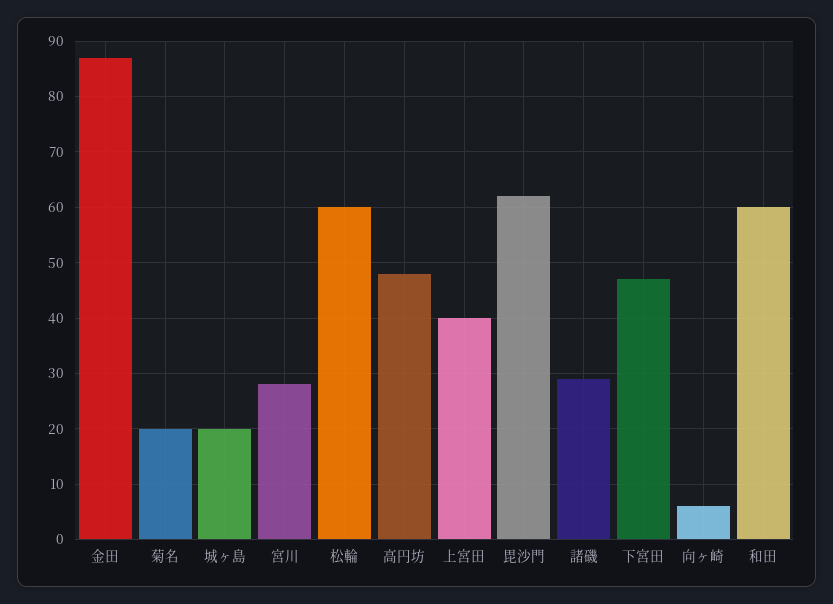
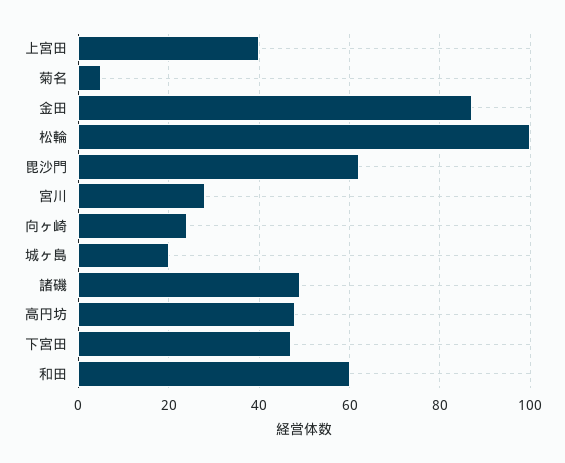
  {
    "金田": 85,
-   "菊名": 20,
+   "菊名": 5,
    "城ヶ島": 20,
    "宮川": 30,
-   "松輪": 60,
+   "松輪": 100,
    "高円坊": 50,
    "上宮田": 40,
    "毘沙門": 60,
-   "諸磯": 30,
+   "諸磯": 50,
    "下宮田": 45,
-   "向ヶ崎": 5,
+   "向ヶ崎": 25,
    "和田": 60
  }

